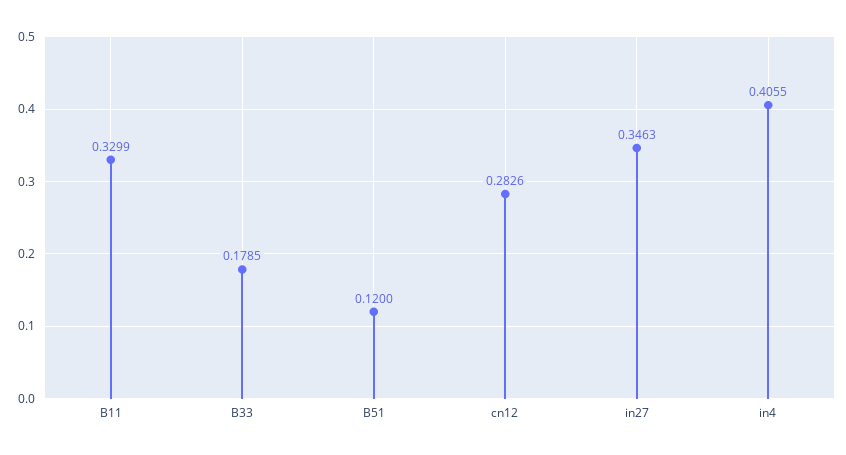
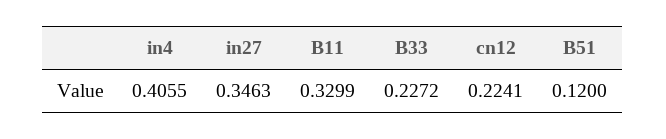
  {
    "B11": 0.3299,
-   "B33": 0.1785,
+   "B33": 0.2272,
    "B51": 0.12,
-   "cn12": 0.2826,
+   "cn12": 0.2241,
    "in27": 0.3463,
    "in4": 0.4055
  }

